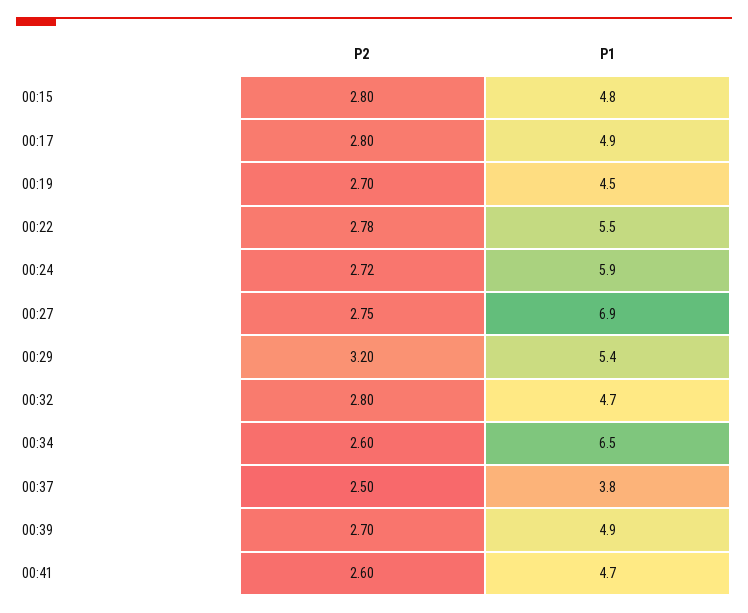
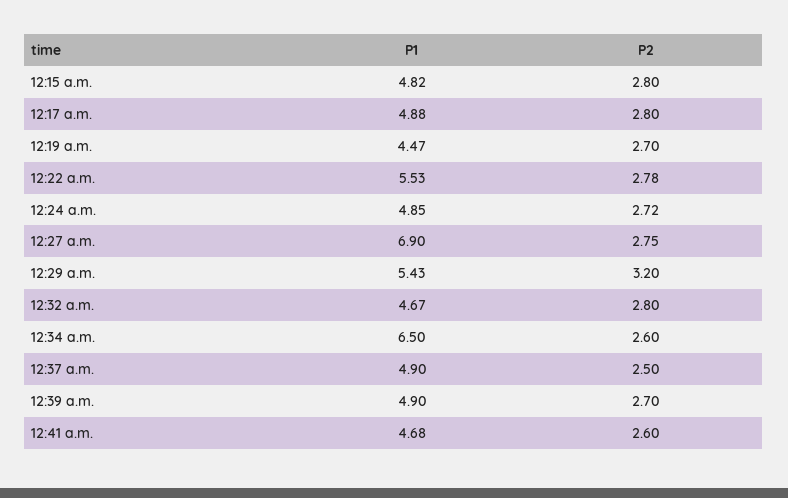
  {
    "P2": {
      "00:15": 2.8,
      "00:17": 2.8,
      "00:19": 2.7,
      "00:22": 2.78,
      "00:24": 2.72,
      "00:27": 2.75,
      "00:29": 3.2,
      "00:32": 2.8,
      "00:34": 2.6,
      "00:37": 2.5,
      "00:39": 2.7,
      "00:41": 2.6
    },
    "P1": {
      "00:15": 4.82,
      "00:17": 4.88,
      "00:19": 4.47,
      "00:22": 5.53,
-     "00:24": 5.9,
+     "00:24": 4.85,
      "00:27": 6.9,
      "00:29": 5.43,
      "00:32": 4.67,
      "00:34": 6.5,
-     "00:37": 3.8,
+     "00:37": 4.9,
      "00:39": 4.9,
      "00:41": 4.68
    }
  }

